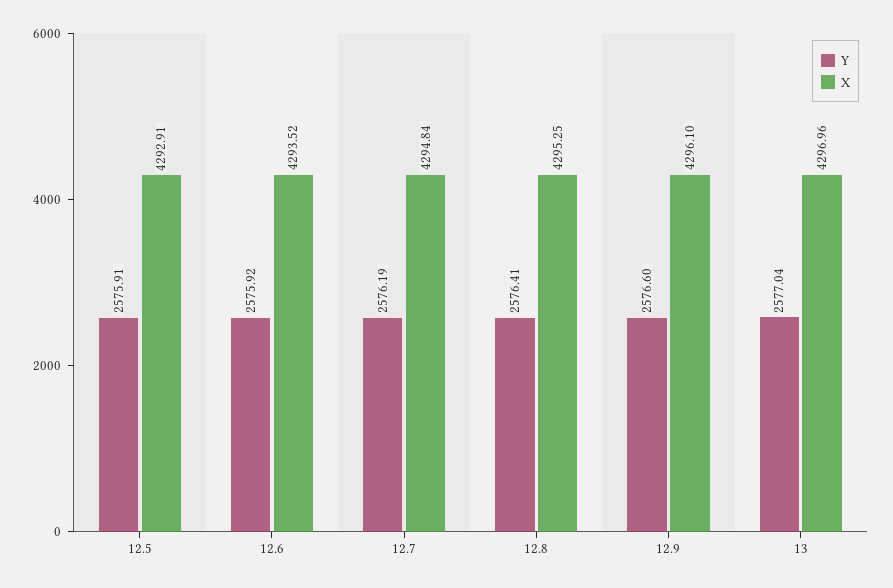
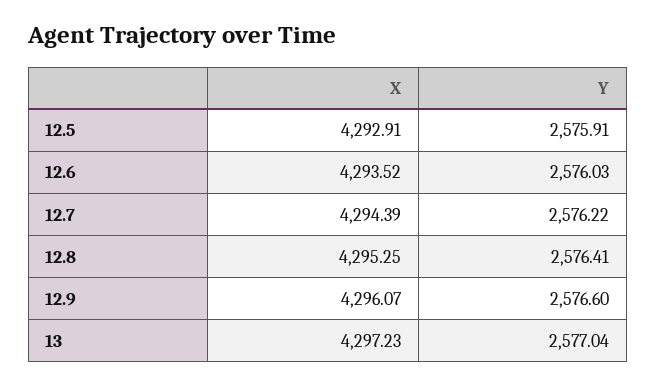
  {
    "Y": {
      "12.5": 2575.91,
-     "12.6": 2575.92,
+     "12.6": 2576.03,
-     "12.7": 2576.19,
+     "12.7": 2576.22,
      "12.8": 2576.41,
      "12.9": 2576.6,
      "13": 2577.04
    },
    "X": {
      "12.5": 4292.91,
      "12.6": 4293.52,
-     "12.7": 4294.84,
+     "12.7": 4294.39,
      "12.8": 4295.25,
-     "12.9": 4296.1,
+     "12.9": 4296.07,
-     "13": 4296.96
+     "13": 4297.23
    }
  }

